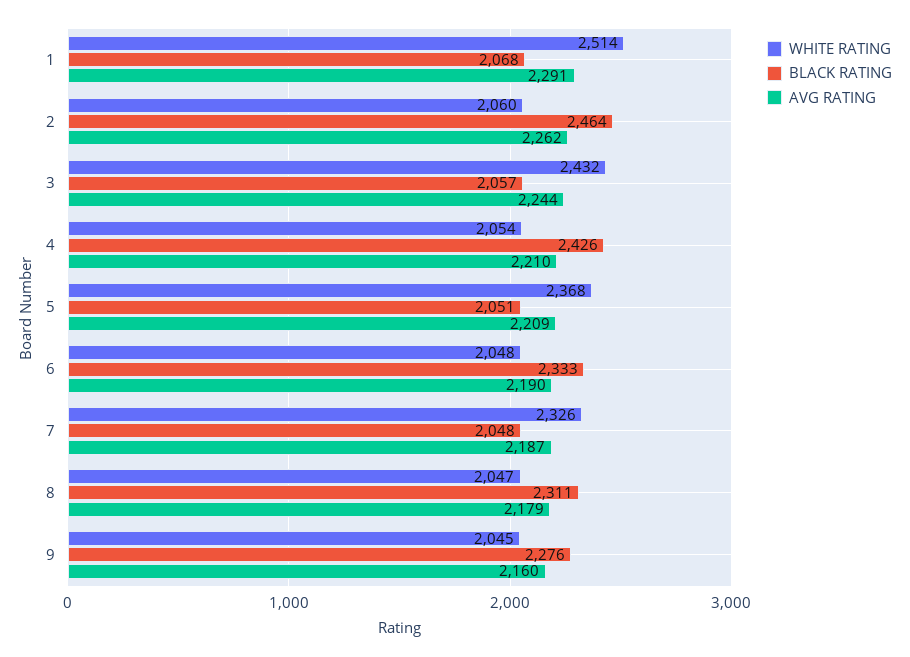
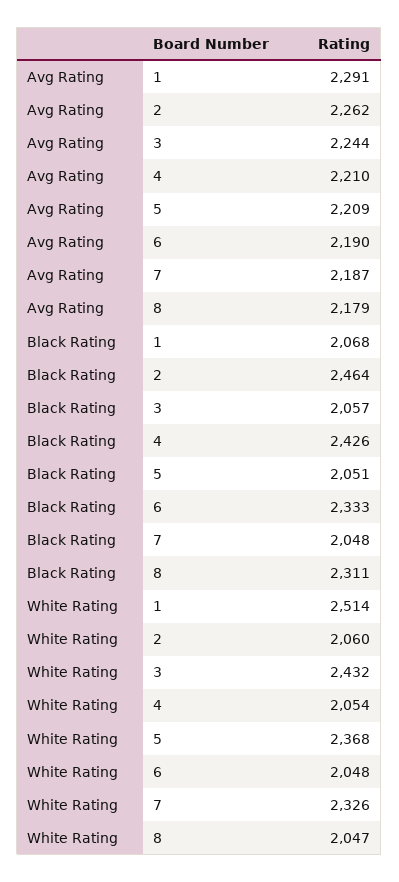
  {
    "WHITE RATING": {
      "1": 2514,
      "2": 2060,
      "3": 2432,
      "4": 2054,
      "5": 2368,
      "6": 2048,
      "7": 2326,
-     "8": 2047,
+     "8": 2047
-     "9": 2045
    },
    "BLACK RATING": {
      "1": 2068,
      "2": 2464,
      "3": 2057,
      "4": 2426,
      "5": 2051,
      "6": 2333,
      "7": 2048,
-     "8": 2311,
+     "8": 2311
-     "9": 2276
    },
    "AVG RATING": {
      "1": 2291,
      "2": 2262,
      "3": 2244,
      "4": 2210,
      "5": 2209,
      "6": 2190,
      "7": 2187,
-     "8": 2179,
+     "8": 2179
-     "9": 2160
    }
  }

